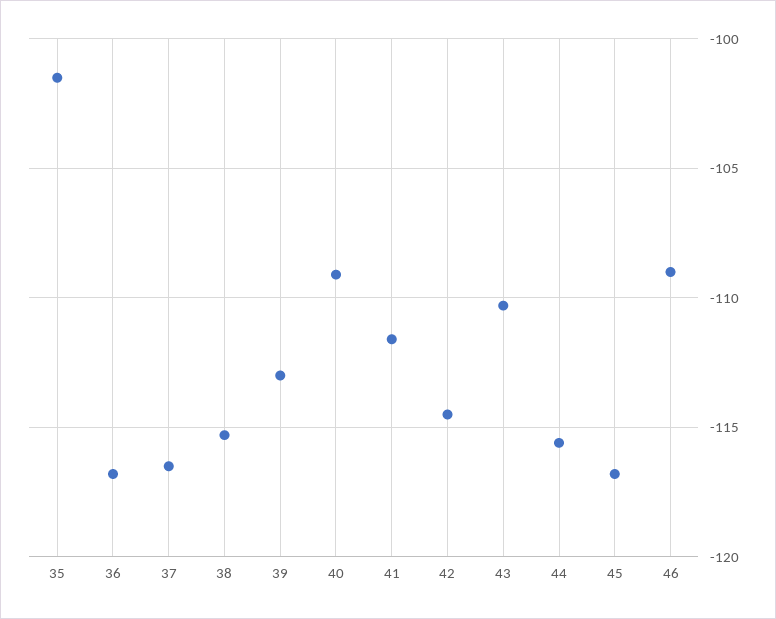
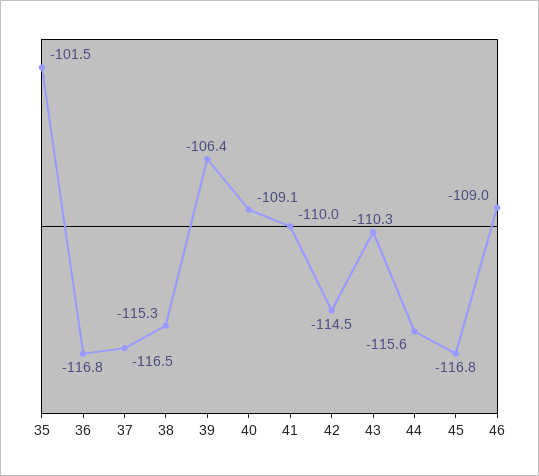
  {
    "35": -101.5,
    "36": -116.8,
    "37": -116.5,
    "38": -115.3,
-   "39": -113,
+   "39": -106.4,
    "40": -109.1,
-   "41": -111.5,
+   "41": -110,
    "42": -114.5,
    "43": -110.3,
    "44": -115.6,
    "45": -116.8,
    "46": -109
  }

